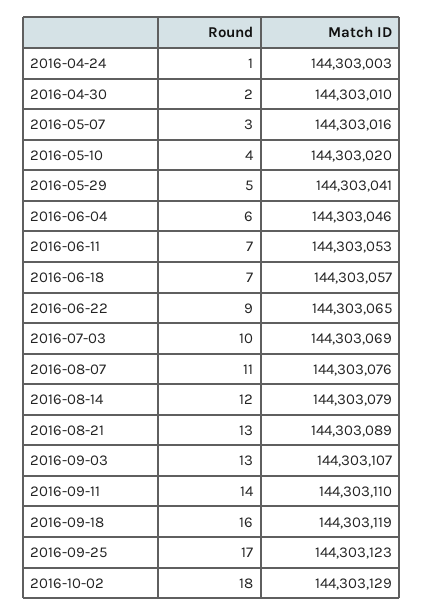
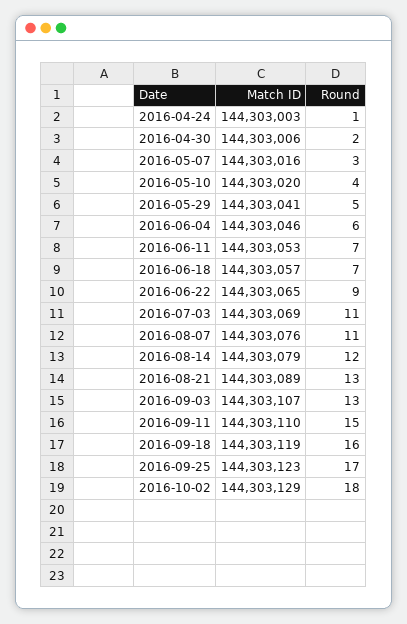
  {
    "Round": {
      "2016-04-24": 1,
      "2016-04-30": 2,
      "2016-05-07": 3,
      "2016-05-10": 4,
      "2016-05-29": 5,
      "2016-06-04": 6,
      "2016-06-11": 7,
      "2016-06-18": 7,
      "2016-06-22": 9,
-     "2016-07-03": 10,
+     "2016-07-03": 11,
      "2016-08-07": 11,
      "2016-08-14": 12,
      "2016-08-21": 13,
      "2016-09-03": 13,
-     "2016-09-11": 14,
+     "2016-09-11": 15,
      "2016-09-18": 16,
      "2016-09-25": 17,
      "2016-10-02": 18
    },
    "Match ID": {
      "2016-04-24": 144303003,
-     "2016-04-30": 144303010,
+     "2016-04-30": 144303006,
      "2016-05-07": 144303016,
      "2016-05-10": 144303020,
      "2016-05-29": 144303041,
      "2016-06-04": 144303046,
      "2016-06-11": 144303053,
      "2016-06-18": 144303057,
      "2016-06-22": 144303065,
      "2016-07-03": 144303069,
      "2016-08-07": 144303076,
      "2016-08-14": 144303079,
      "2016-08-21": 144303089,
      "2016-09-03": 144303107,
      "2016-09-11": 144303110,
      "2016-09-18": 144303119,
      "2016-09-25": 144303123,
      "2016-10-02": 144303129
    }
  }

